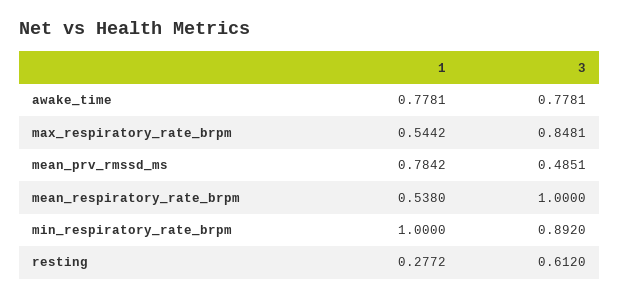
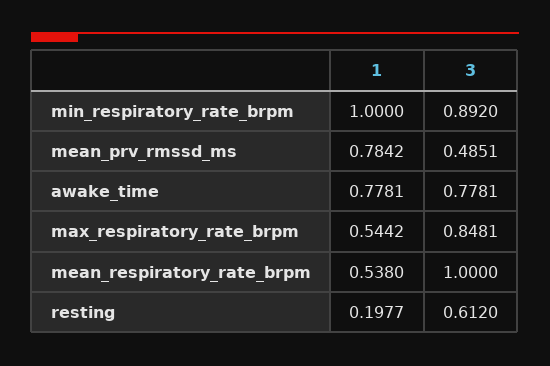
  {
    "1": {
      "awake_time": 0.7781,
      "max_respiratory_rate_brpm": 0.5442,
      "mean_prv_rmssd_ms": 0.7842,
      "mean_respiratory_rate_brpm": 0.538,
      "min_respiratory_rate_brpm": 1,
-     "resting": 0.2772
+     "resting": 0.1977
    },
    "3": {
      "awake_time": 0.7781,
      "max_respiratory_rate_brpm": 0.8481,
      "mean_prv_rmssd_ms": 0.4851,
      "mean_respiratory_rate_brpm": 1,
      "min_respiratory_rate_brpm": 0.892,
      "resting": 0.612
    }
  }

